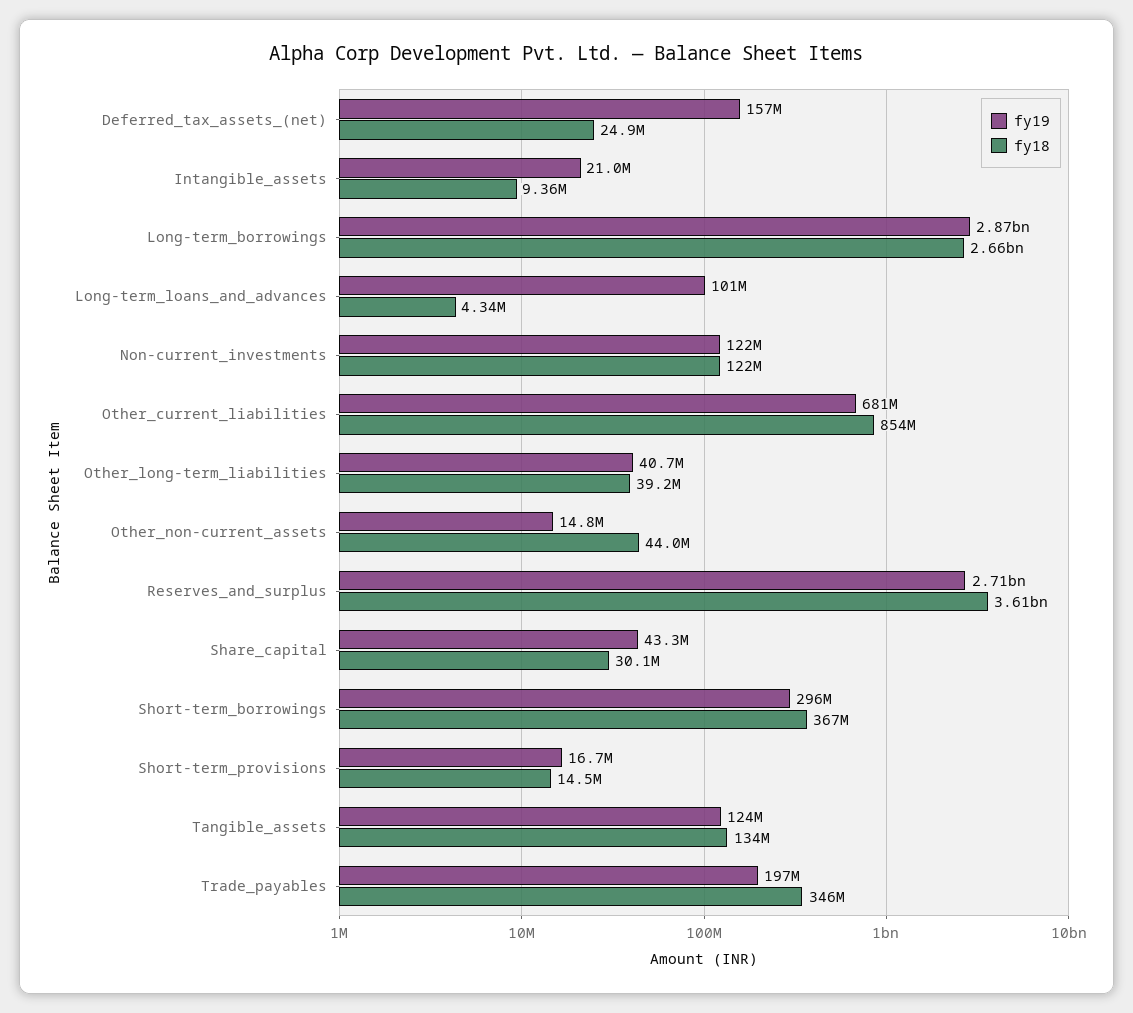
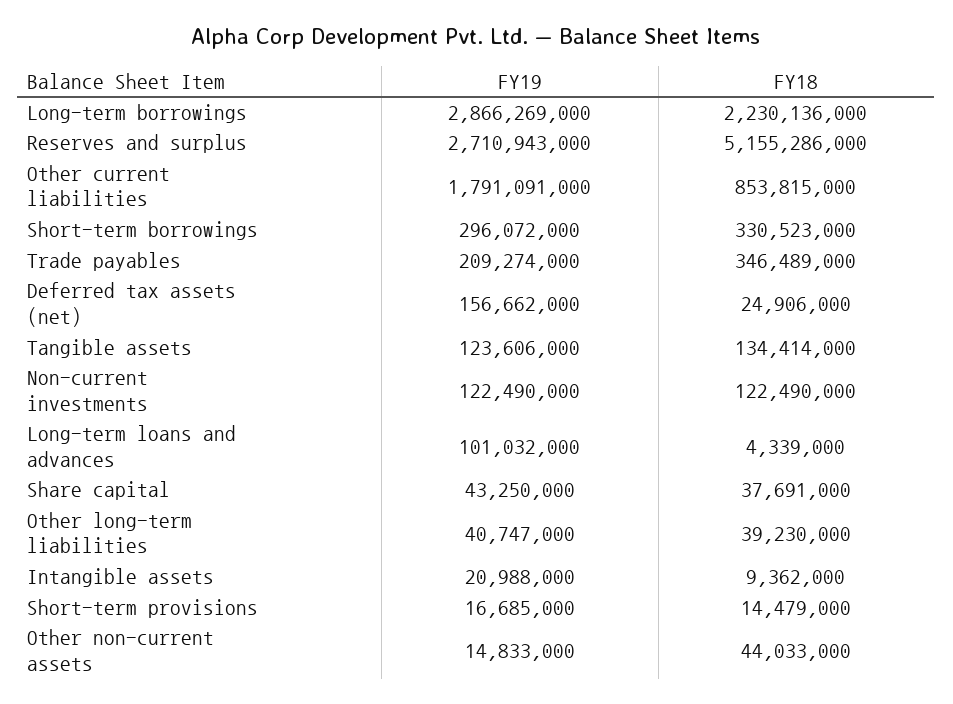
  {
    "fy19": {
      "Deferred_tax_assets_(net)": 156662000,
      "Intangible_assets": 20988000,
      "Long-term_borrowings": 2866269000,
      "Long-term_loans_and_advances": 101032000,
      "Non-current_investments": 122490000,
-     "Other_current_liabilities": 681000000,
+     "Other_current_liabilities": 1791091000,
      "Other_long-term_liabilities": 40747000,
      "Other_non-current_assets": 14833000,
      "Reserves_and_surplus": 2710943000,
      "Share_capital": 43250000,
      "Short-term_borrowings": 296072000,
      "Short-term_provisions": 16685000,
      "Tangible_assets": 123606000,
-     "Trade_payables": 197000000
+     "Trade_payables": 209274000
    },
    "fy18": {
      "Deferred_tax_assets_(net)": 24906000,
      "Intangible_assets": 9362000,
-     "Long-term_borrowings": 2660000000,
+     "Long-term_borrowings": 2230136000,
      "Long-term_loans_and_advances": 4339000,
      "Non-current_investments": 122490000,
      "Other_current_liabilities": 853815000,
      "Other_long-term_liabilities": 39230000,
      "Other_non-current_assets": 44033000,
-     "Reserves_and_surplus": 3610000000,
+     "Reserves_and_surplus": 5155286000,
-     "Share_capital": 30100000,
+     "Share_capital": 37691000,
-     "Short-term_borrowings": 367000000,
+     "Short-term_borrowings": 330523000,
      "Short-term_provisions": 14479000,
      "Tangible_assets": 134414000,
      "Trade_payables": 346489000
    }
  }

